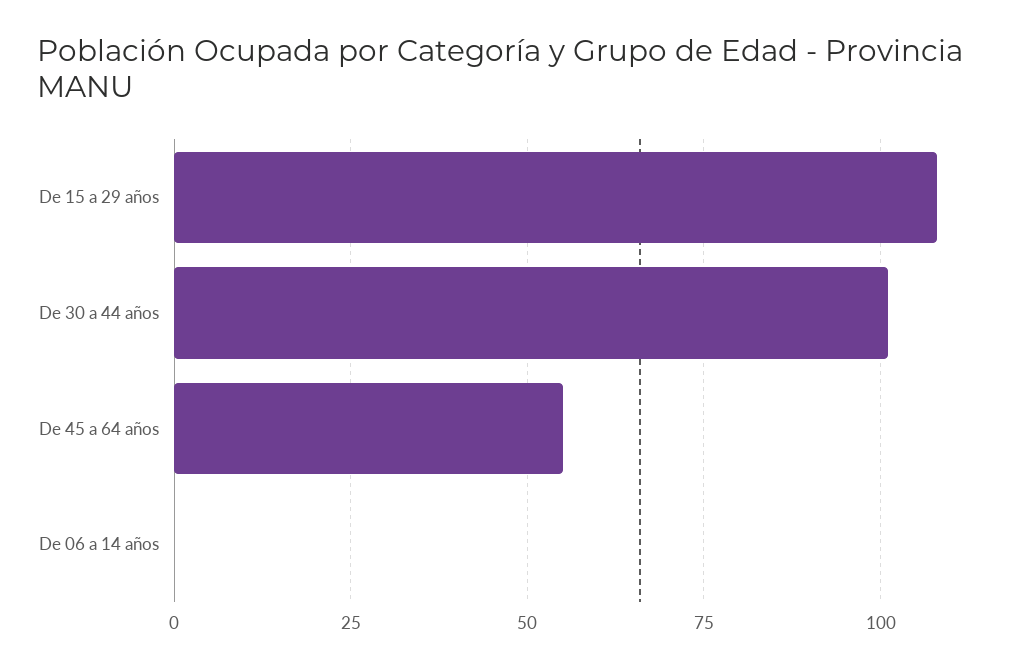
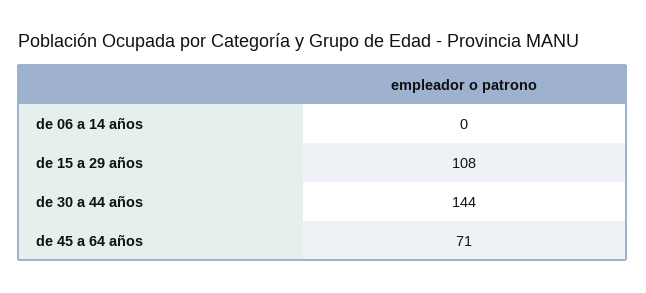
  {
    "De 15 a 29 años": 108,
-   "De 30 a 44 años": 100,
+   "De 30 a 44 años": 144,
-   "De 45 a 64 años": 55,
+   "De 45 a 64 años": 71,
    "De 06 a 14 años": 0
  }

